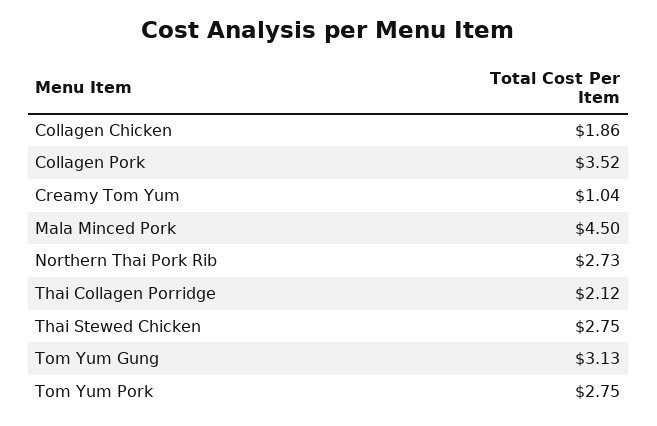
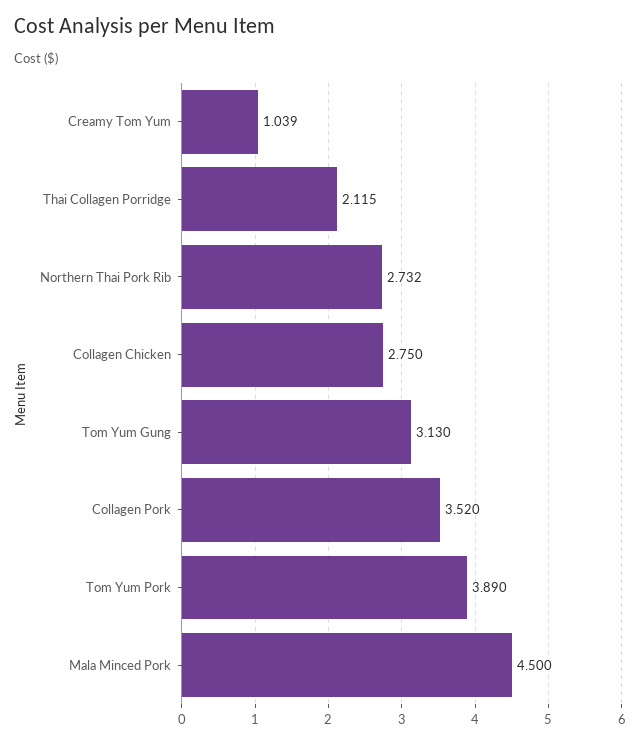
  {
-   "Collagen Chicken": 1.86,
+   "Collagen Chicken": 2.75,
    "Collagen Pork": 3.52,
    "Creamy Tom Yum": 1.039,
    "Mala Minced Pork": 4.5,
    "Northern Thai Pork Rib": 2.732,
    "Thai Collagen Porridge": 2.115,
-   "Thai Stewed Chicken": 2.75,
    "Tom Yum Gung": 3.13,
-   "Tom Yum Pork": 2.75
+   "Tom Yum Pork": 3.89
  }

